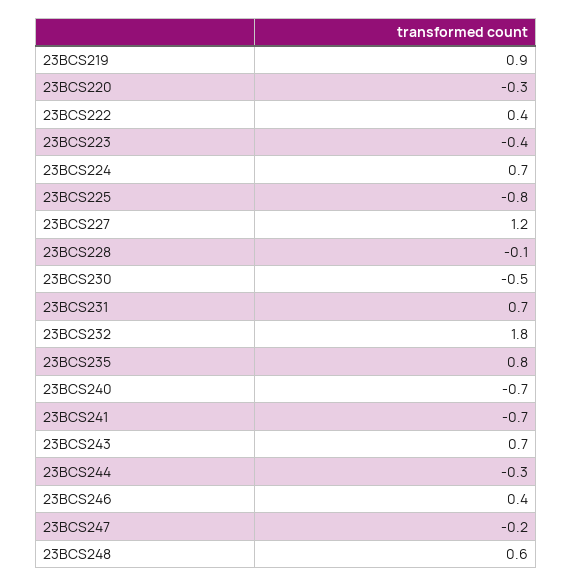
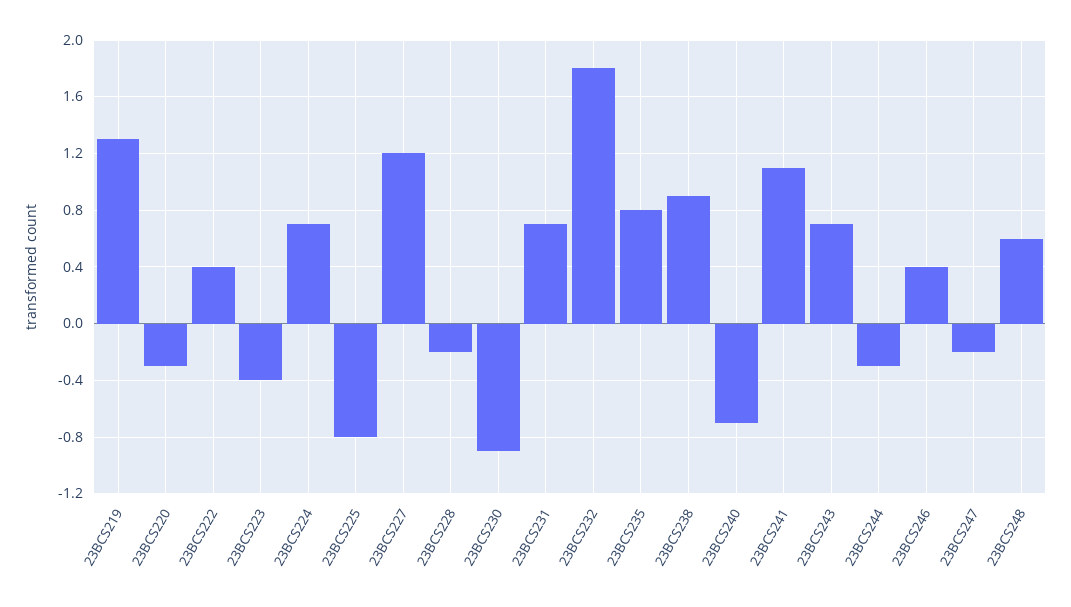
  {
-   "23BCS219": 0.9,
+   "23BCS219": 1.3,
    "23BCS220": -0.3,
    "23BCS222": 0.4,
    "23BCS223": -0.4,
    "23BCS224": 0.7,
    "23BCS225": -0.8,
    "23BCS227": 1.2,
-   "23BCS228": -0.1,
+   "23BCS228": -0.2,
-   "23BCS230": -0.5,
+   "23BCS230": -0.9,
    "23BCS231": 0.7,
    "23BCS232": 1.8,
    "23BCS235": 0.8,
    "23BCS240": -0.7,
-   "23BCS241": -0.7,
+   "23BCS241": 1.1,
    "23BCS243": 0.7,
    "23BCS244": -0.3,
    "23BCS246": 0.4,
    "23BCS247": -0.2,
-   "23BCS248": 0.6
+   "23BCS248": 0.6,
+   "23BCS238": 0.9
  }

